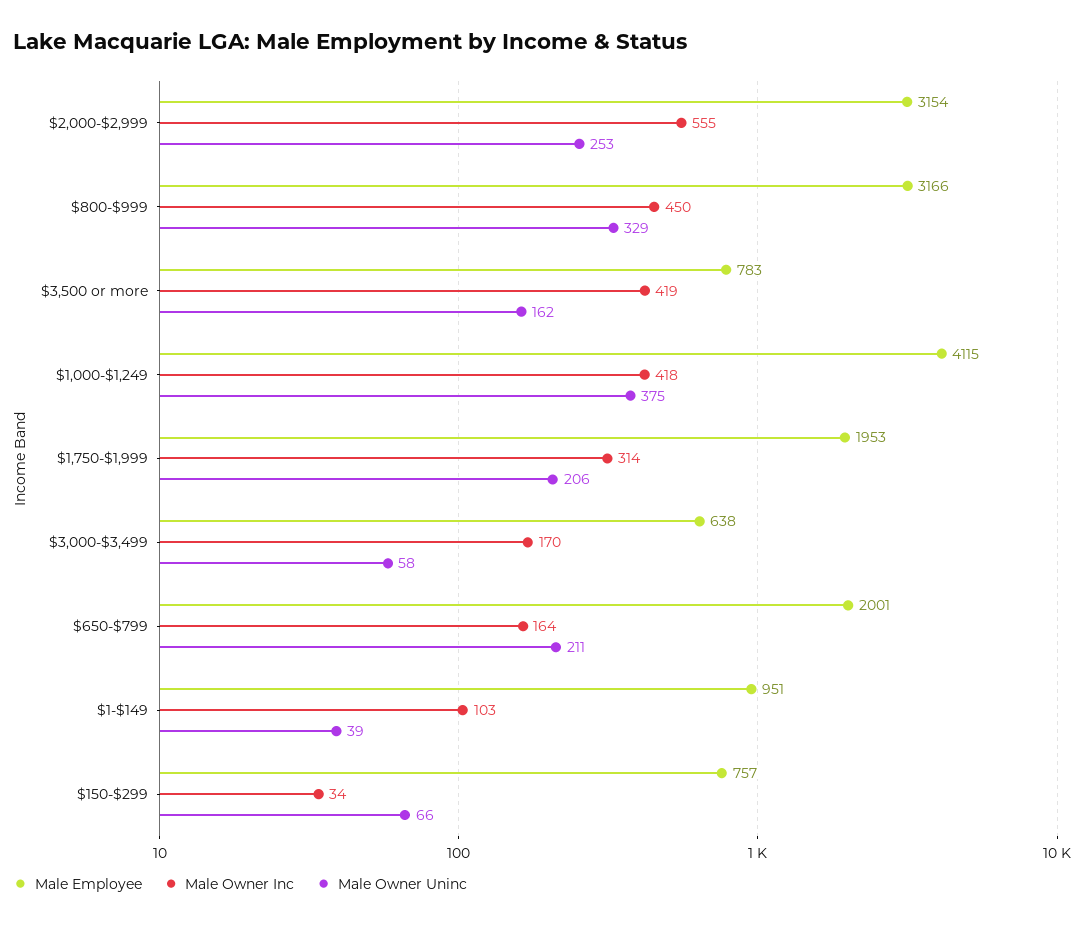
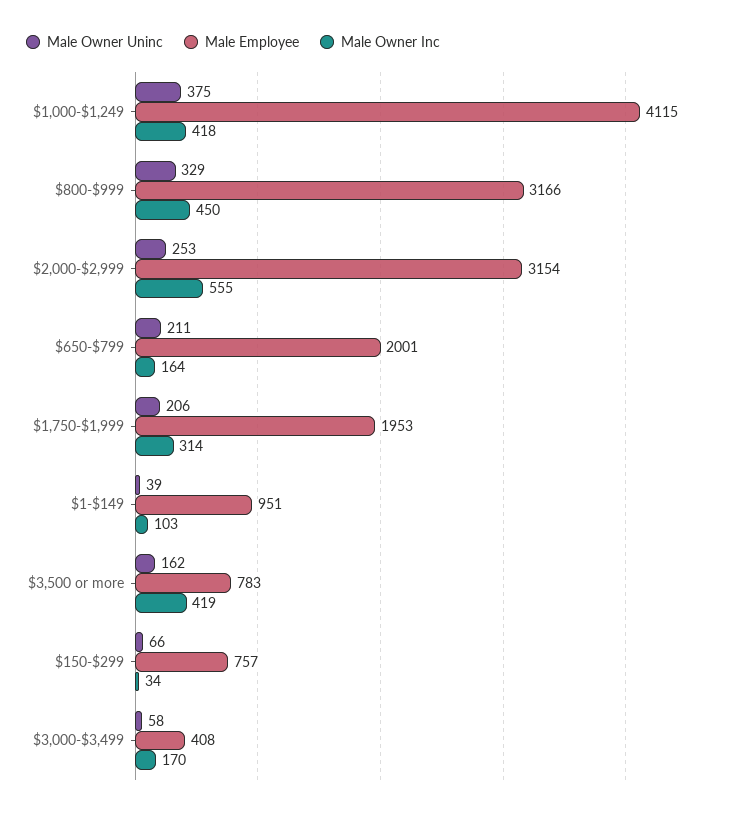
  {
    "Male Employee": {
      "$2,000-$2,999": 3154,
      "$800-$999": 3166,
      "$3,500 or more": 783,
      "$1,000-$1,249": 4115,
      "$1,750-$1,999": 1953,
-     "$3,000-$3,499": 638,
+     "$3,000-$3,499": 408,
      "$650-$799": 2001,
      "$1-$149": 951,
      "$150-$299": 757
    },
    "Male Owner Inc": {
      "$2,000-$2,999": 555,
      "$800-$999": 450,
      "$3,500 or more": 419,
      "$1,000-$1,249": 418,
      "$1,750-$1,999": 314,
      "$3,000-$3,499": 170,
      "$650-$799": 164,
      "$1-$149": 103,
      "$150-$299": 34
    },
    "Male Owner Uninc": {
      "$2,000-$2,999": 253,
      "$800-$999": 329,
      "$3,500 or more": 162,
      "$1,000-$1,249": 375,
      "$1,750-$1,999": 206,
      "$3,000-$3,499": 58,
      "$650-$799": 211,
      "$1-$149": 39,
      "$150-$299": 66
    }
  }

